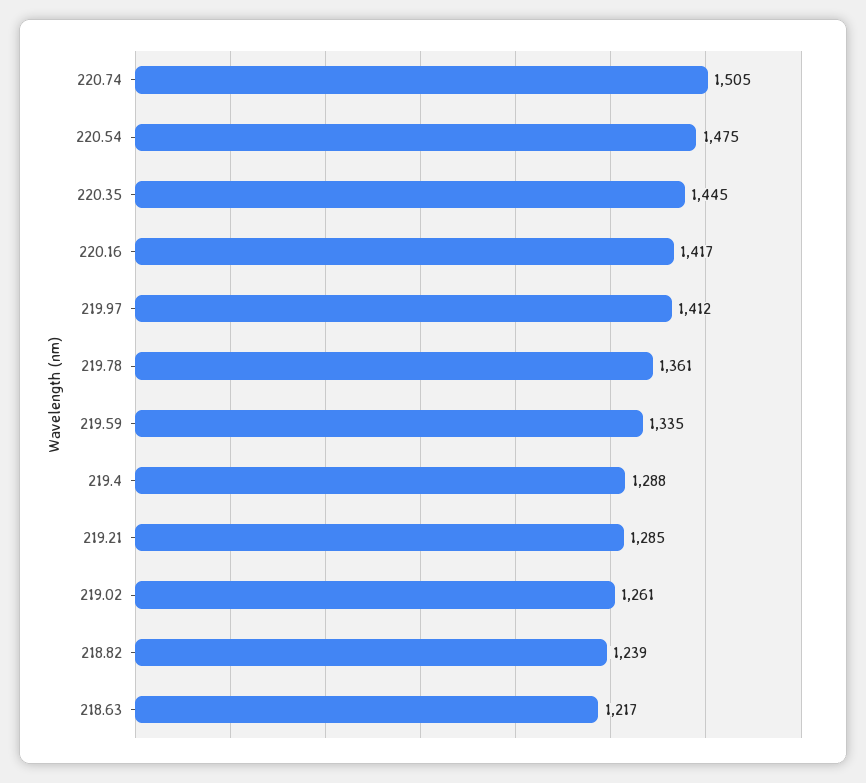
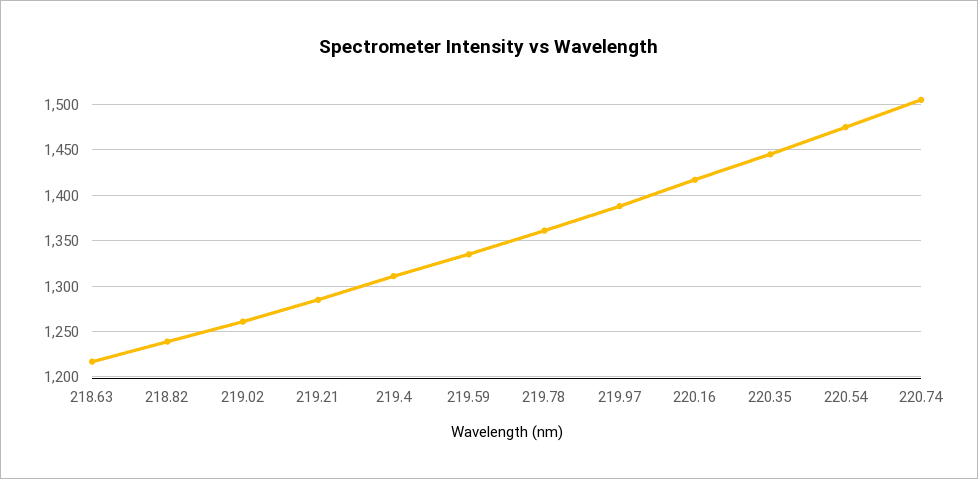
  {
    "220.74": 1505,
    "220.54": 1475,
    "220.35": 1445,
    "220.16": 1417,
-   "219.97": 1412,
+   "219.97": 1390,
    "219.78": 1361,
    "219.59": 1335,
-   "219.4": 1288,
+   "219.4": 1310,
    "219.21": 1285,
    "219.02": 1261,
    "218.82": 1239,
    "218.63": 1217
  }

